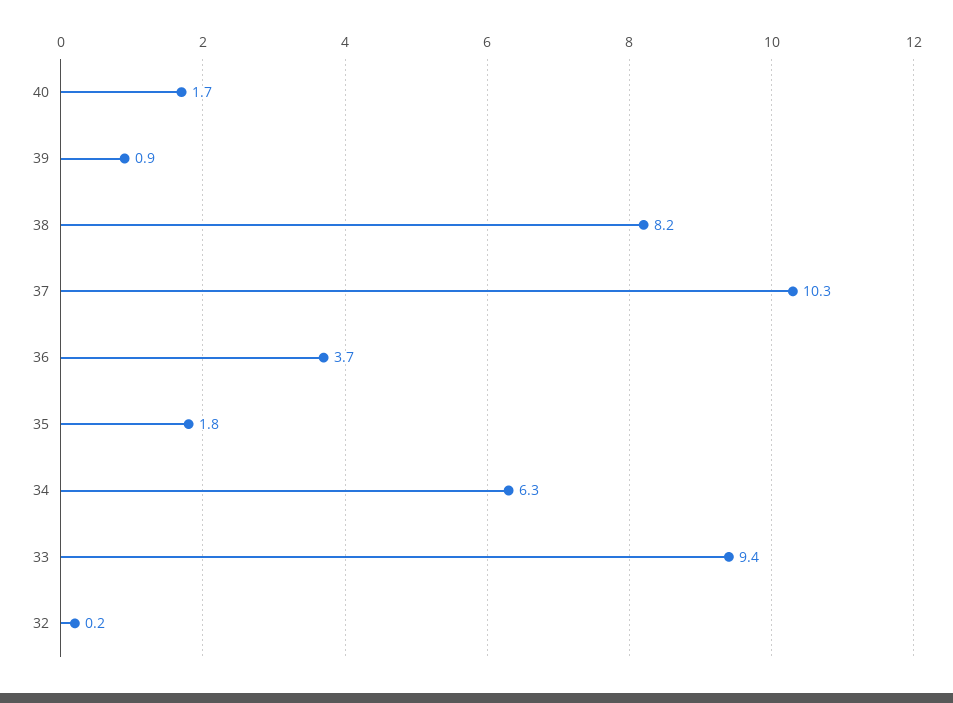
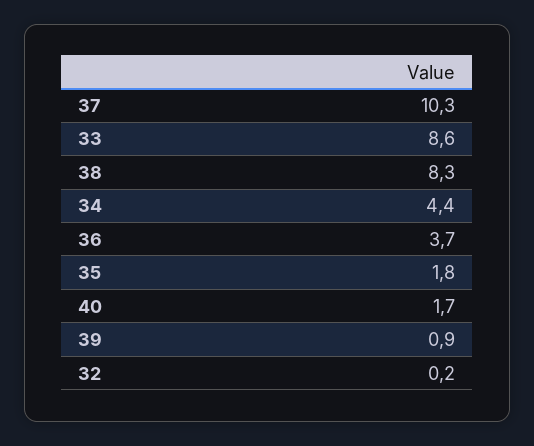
  {
    "40": 1.7,
    "39": 0.9,
-   "38": 8.2,
+   "38": 8.3,
    "37": 10.3,
    "36": 3.7,
    "35": 1.8,
-   "34": 6.3,
+   "34": 4.4,
-   "33": 9.4,
+   "33": 8.6,
    "32": 0.2
  }

